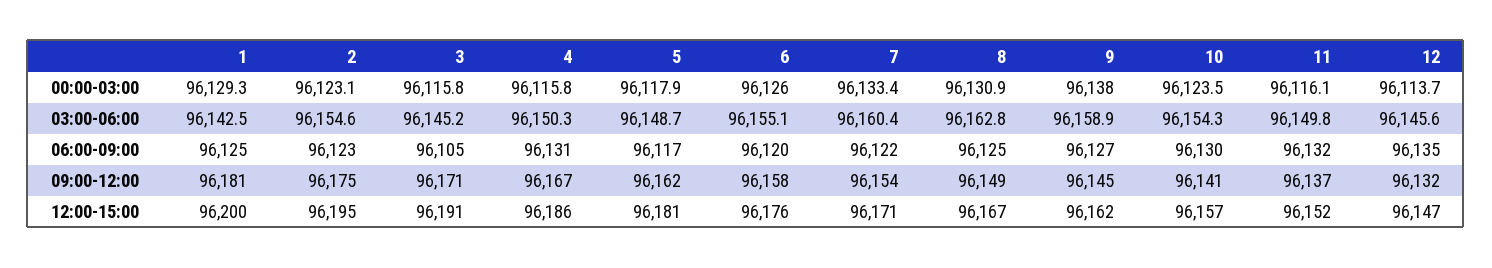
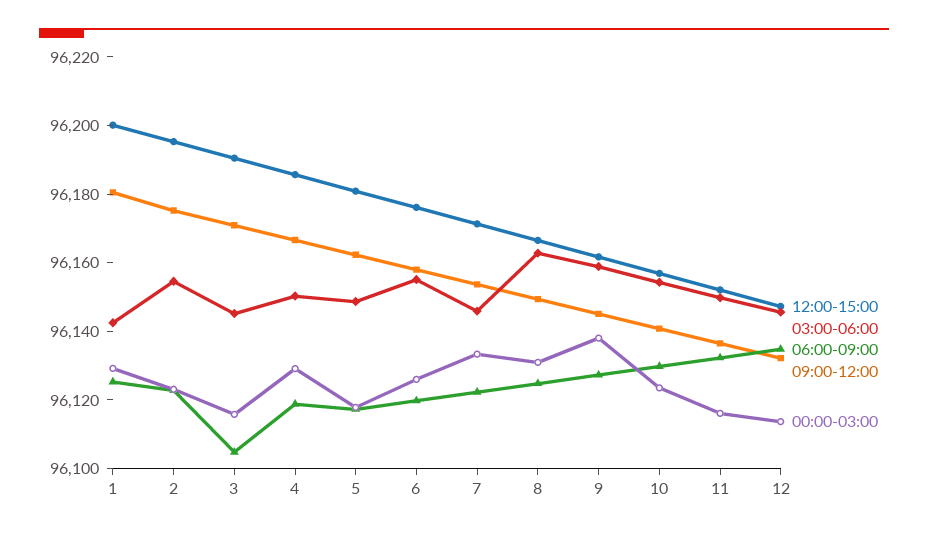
  {
    "00:00-03:00": {
      "1": 96129.3,
      "2": 96123.1,
      "3": 96115.8,
-     "4": 96115.8,
+     "4": 96130,
      "5": 96117.9,
      "6": 96126,
      "7": 96133.4,
      "8": 96130.9,
      "9": 96138,
      "10": 96123.5,
      "11": 96116.1,
      "12": 96113.7
    },
    "03:00-06:00": {
      "1": 96142.5,
      "2": 96154.6,
      "3": 96145.2,
      "4": 96150.3,
      "5": 96148.7,
      "6": 96155.1,
-     "7": 96160.4,
+     "7": 96145,
      "8": 96162.8,
      "9": 96158.9,
      "10": 96154.3,
      "11": 96149.8,
      "12": 96145.6
    },
    "06:00-09:00": {
      "1": 96125,
      "2": 96123,
      "3": 96105,
-     "4": 96131,
+     "4": 96120,
      "5": 96117,
      "6": 96120,
      "7": 96122,
      "8": 96125,
      "9": 96127,
      "10": 96130,
      "11": 96132,
      "12": 96135
    },
    "09:00-12:00": {
      "1": 96181,
      "2": 96175,
      "3": 96171,
      "4": 96167,
      "5": 96162,
      "6": 96158,
      "7": 96154,
      "8": 96149,
      "9": 96145,
      "10": 96141,
      "11": 96137,
      "12": 96132
    },
    "12:00-15:00": {
      "1": 96200,
      "2": 96195,
      "3": 96191,
      "4": 96186,
      "5": 96181,
      "6": 96176,
      "7": 96171,
      "8": 96167,
      "9": 96162,
      "10": 96157,
      "11": 96152,
      "12": 96147
    }
  }

